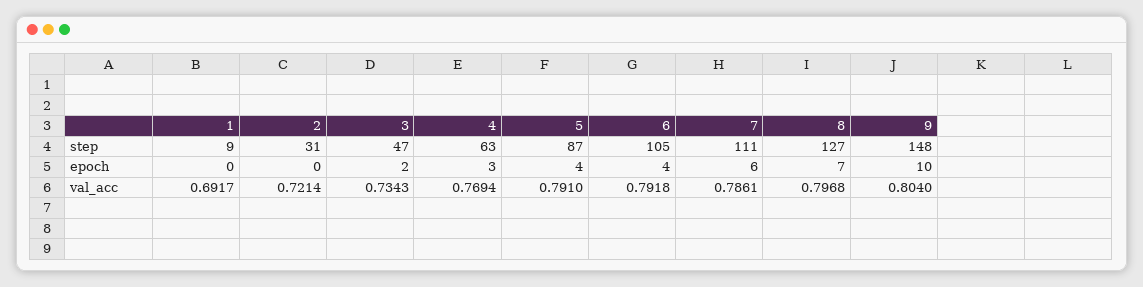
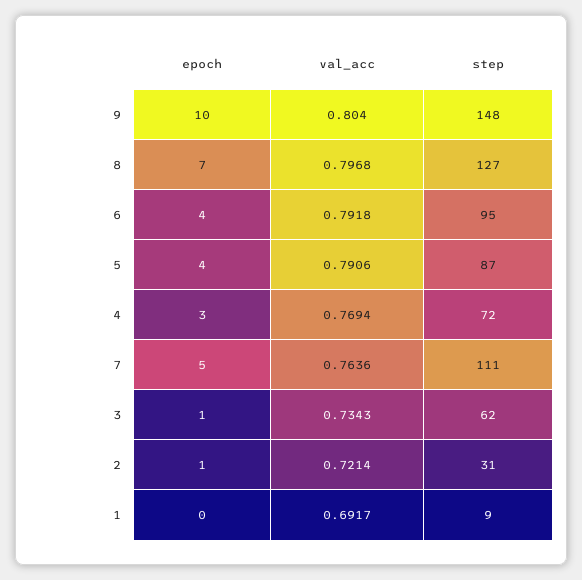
  {
    "1": {
      "step": 9,
      "epoch": 0,
      "val_acc": 0.6917
    },
    "2": {
      "step": 31,
-     "epoch": 0,
+     "epoch": 1,
      "val_acc": 0.7214
    },
    "3": {
-     "step": 47,
+     "step": 62,
-     "epoch": 2,
+     "epoch": 1,
      "val_acc": 0.7343
    },
    "4": {
-     "step": 63,
+     "step": 72,
      "epoch": 3,
      "val_acc": 0.7694
    },
    "5": {
      "step": 87,
      "epoch": 4,
-     "val_acc": 0.791
+     "val_acc": 0.7906
    },
    "6": {
-     "step": 105,
+     "step": 95,
      "epoch": 4,
      "val_acc": 0.7918
    },
    "7": {
      "step": 111,
-     "epoch": 6,
+     "epoch": 5,
-     "val_acc": 0.7861
+     "val_acc": 0.7636
    },
    "8": {
      "step": 127,
      "epoch": 7,
      "val_acc": 0.7968
    },
    "9": {
      "step": 148,
      "epoch": 10,
      "val_acc": 0.804
    }
  }

